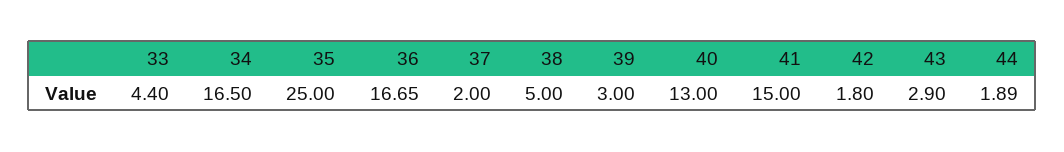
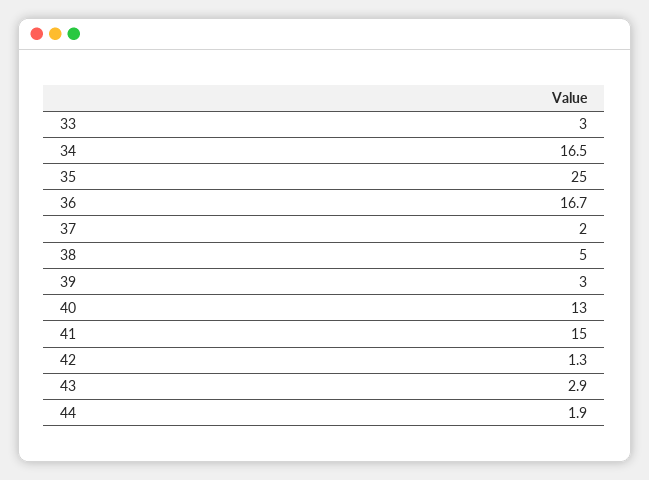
  {
-   "33": 4.4,
+   "33": 3,
    "34": 16.5,
    "35": 25,
    "36": 16.65,
    "37": 2,
    "38": 5,
    "39": 3,
    "40": 13,
    "41": 15,
-   "42": 1.8,
+   "42": 1.3,
    "43": 2.9,
    "44": 1.89
  }

